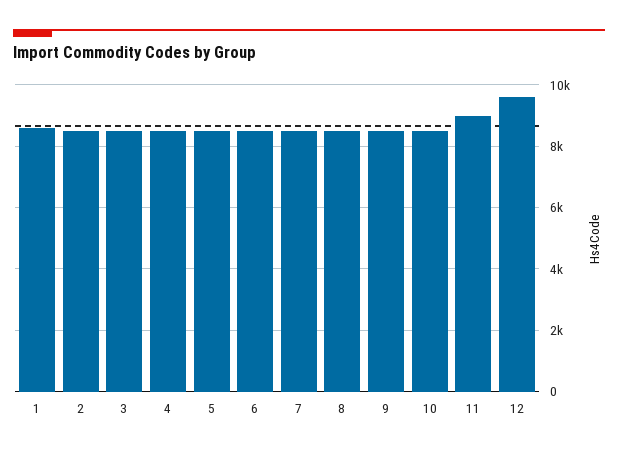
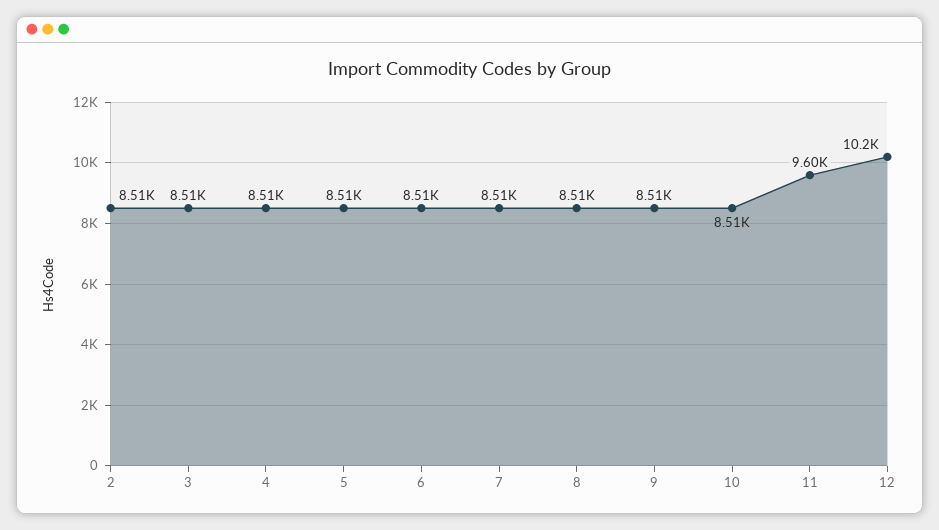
  {
-   "1": 8600,
    "2": 8510,
    "3": 8510,
    "4": 8510,
    "5": 8510,
    "6": 8510,
    "7": 8510,
    "8": 8510,
    "9": 8510,
    "10": 8510,
-   "11": 9000,
+   "11": 9600,
-   "12": 9600
+   "12": 10200
  }

